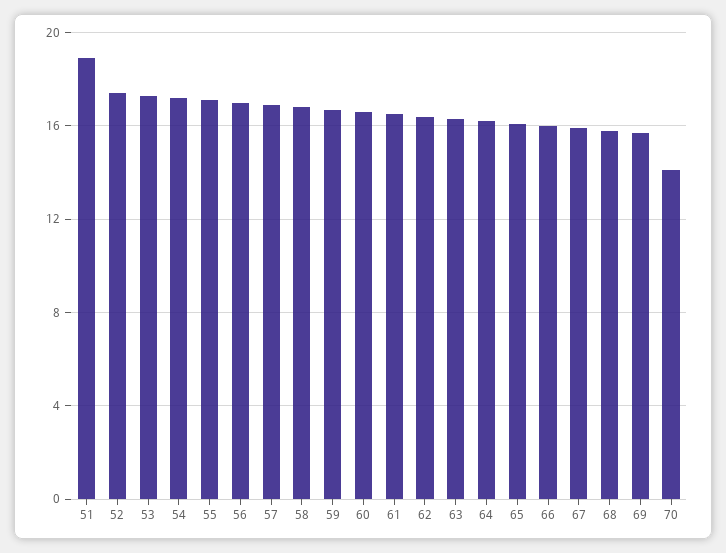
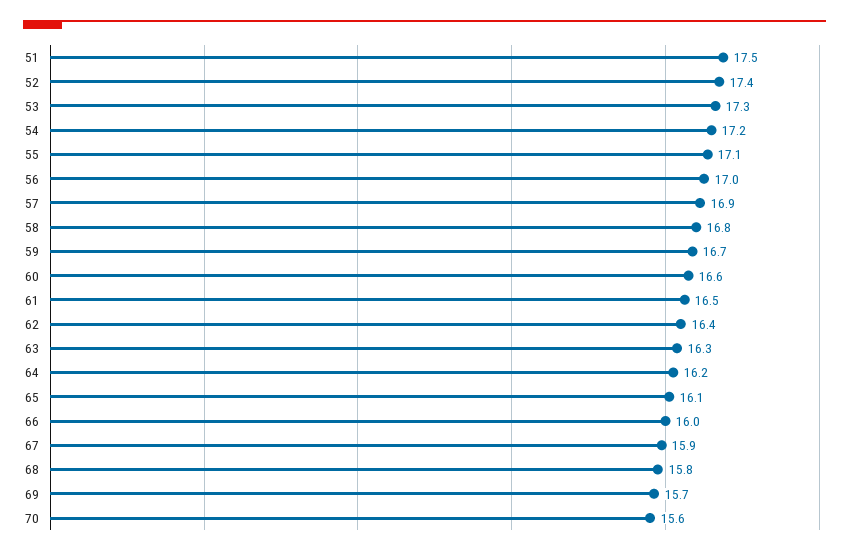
  {
-   "51": 19,
+   "51": 17.5,
    "52": 17.4,
    "53": 17.3,
    "54": 17.2,
    "55": 17.1,
    "56": 17,
    "57": 16.9,
    "58": 16.8,
    "59": 16.7,
    "60": 16.6,
    "61": 16.5,
    "62": 16.4,
    "63": 16.3,
    "64": 16.2,
    "65": 16.1,
    "66": 16,
    "67": 15.9,
    "68": 15.8,
    "69": 15.7,
-   "70": 14
+   "70": 15.6
  }

